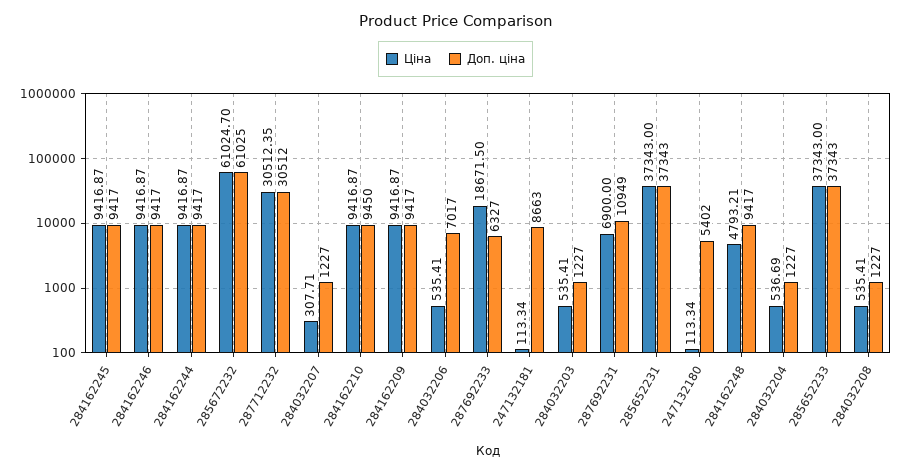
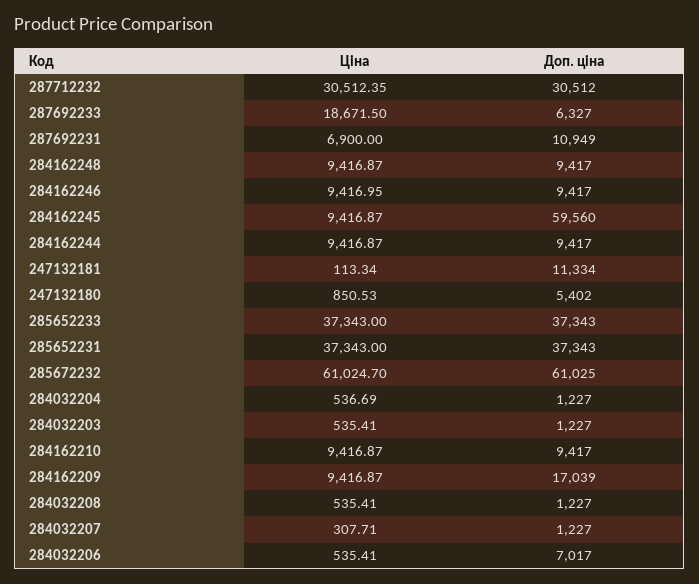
  {
    "Ціна": {
      "284162245": 9416.87,
-     "284162246": 9416.87,
+     "284162246": 9416.95,
      "284162244": 9416.87,
      "285672232": 61024.7,
      "287712232": 30512.35,
      "284032207": 307.71,
      "284162210": 9416.87,
      "284162209": 9416.87,
      "284032206": 535.41,
      "287692233": 18671.5,
      "247132181": 113.34,
      "284032203": 535.41,
      "287692231": 6900,
      "285652231": 37343,
-     "247132180": 113.34,
+     "247132180": 850.53,
-     "284162248": 4793.21,
+     "284162248": 9416.87,
      "284032204": 536.69,
      "285652233": 37343,
      "284032208": 535.41
    },
    "Доп. ціна": {
-     "284162245": 9417,
+     "284162245": 59560,
      "284162246": 9417,
      "284162244": 9417,
      "285672232": 61025,
      "287712232": 30512,
      "284032207": 1227,
-     "284162210": 9450,
+     "284162210": 9417,
-     "284162209": 9417,
+     "284162209": 17039,
      "284032206": 7017,
      "287692233": 6327,
-     "247132181": 8663,
+     "247132181": 11334,
      "284032203": 1227,
      "287692231": 10949,
      "285652231": 37343,
      "247132180": 5402,
      "284162248": 9417,
      "284032204": 1227,
      "285652233": 37343,
      "284032208": 1227
    }
  }

